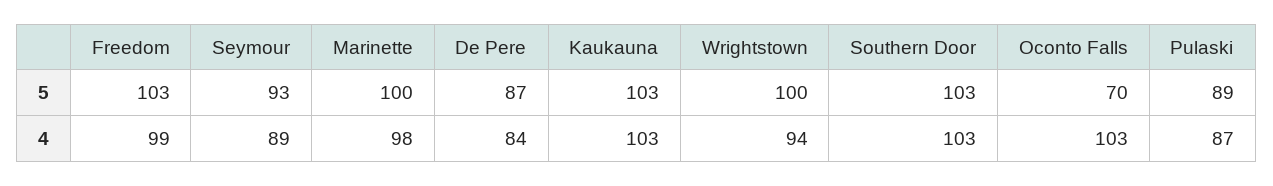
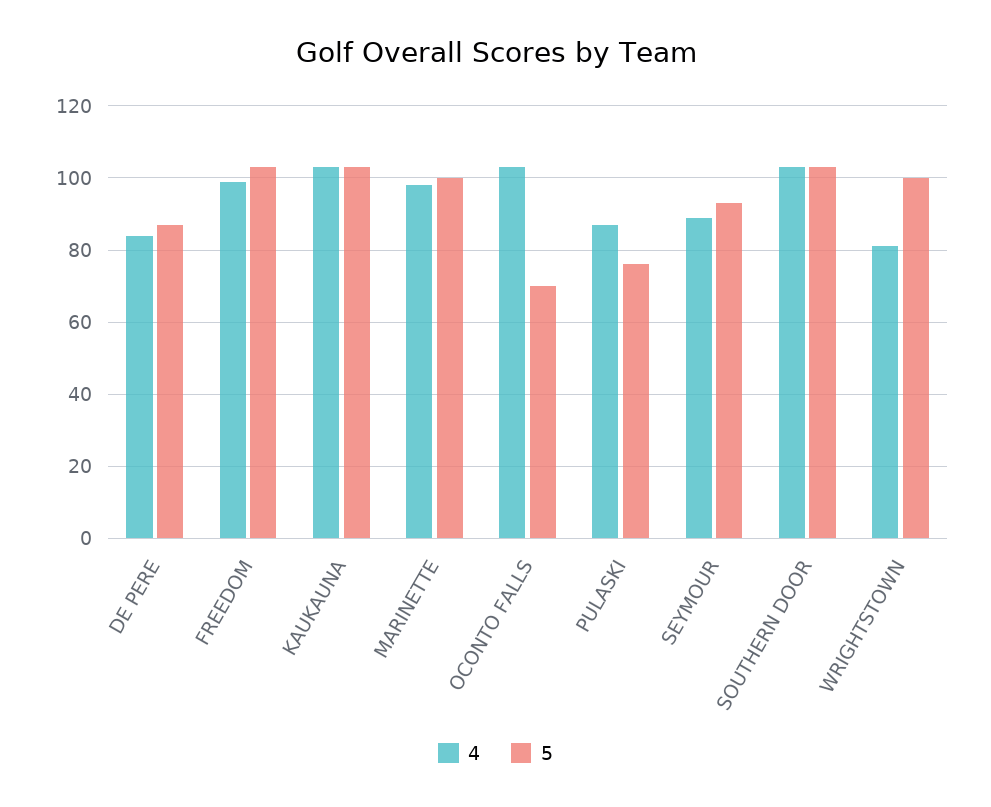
  {
    "5": {
      "Freedom": 103,
      "Seymour": 93,
      "Marinette": 100,
      "De Pere": 87,
      "Kaukauna": 103,
      "Wrightstown": 100,
      "Southern Door": 103,
      "Oconto Falls": 70,
-     "Pulaski": 89
+     "Pulaski": 75
    },
    "4": {
      "Freedom": 99,
      "Seymour": 89,
      "Marinette": 98,
      "De Pere": 84,
      "Kaukauna": 103,
-     "Wrightstown": 94,
+     "Wrightstown": 80,
      "Southern Door": 103,
      "Oconto Falls": 103,
      "Pulaski": 87
    }
  }

